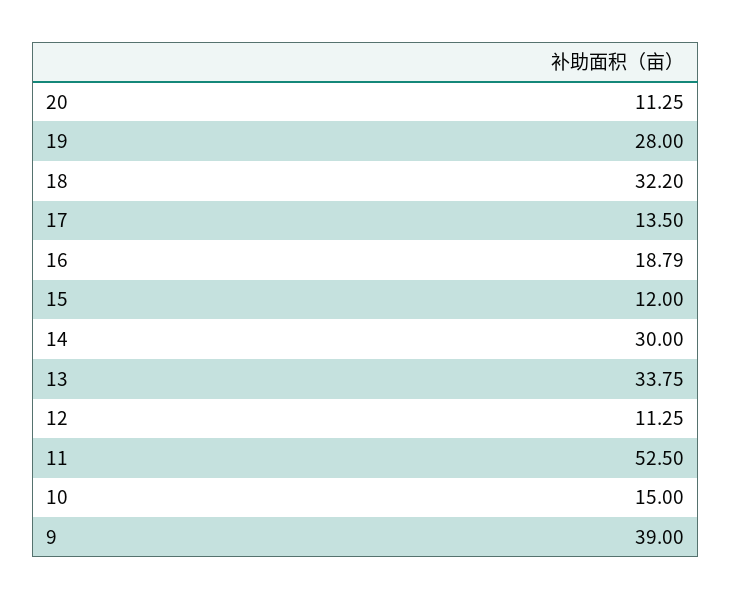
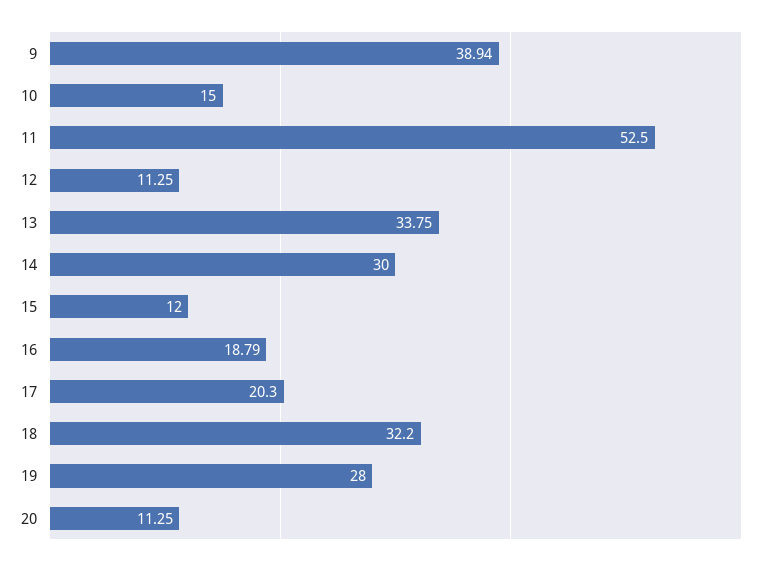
  {
    "20": 11.25,
    "19": 28,
    "18": 32.2,
-   "17": 13.5,
+   "17": 20.3,
    "16": 18.79,
    "15": 12,
    "14": 30,
    "13": 33.75,
    "12": 11.25,
    "11": 52.5,
    "10": 15,
-   "9": 39
+   "9": 38.94
  }

